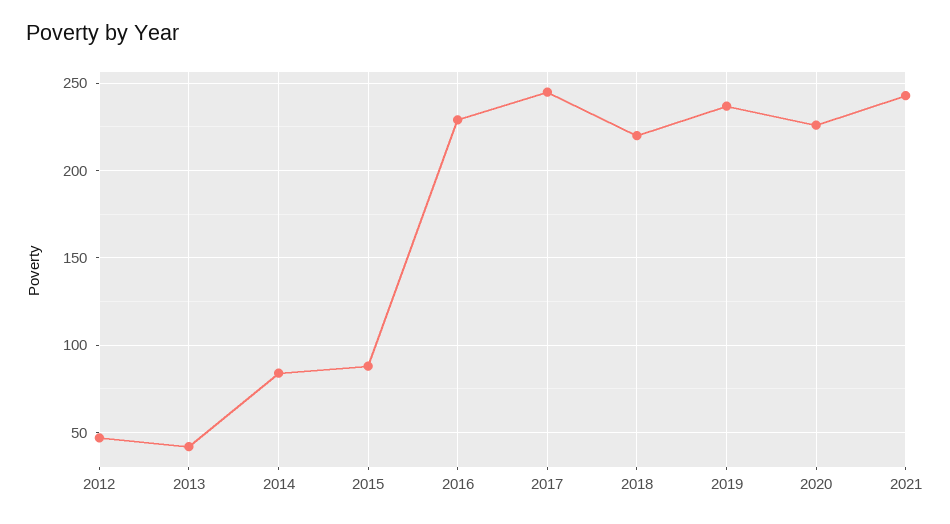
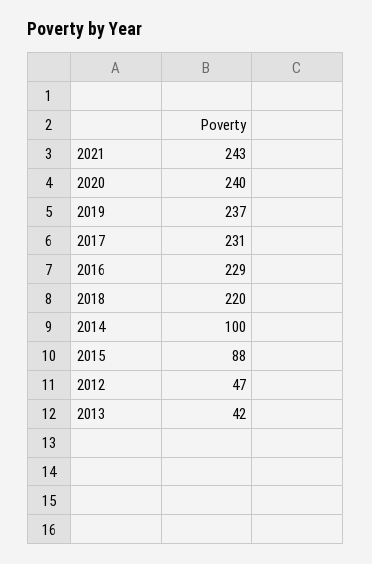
  {
    "2012": 47,
    "2013": 42,
-   "2014": 85,
+   "2014": 100,
    "2015": 88,
    "2016": 229,
-   "2017": 245,
+   "2017": 231,
    "2018": 220,
    "2019": 237,
-   "2020": 225,
+   "2020": 240,
    "2021": 243
  }

